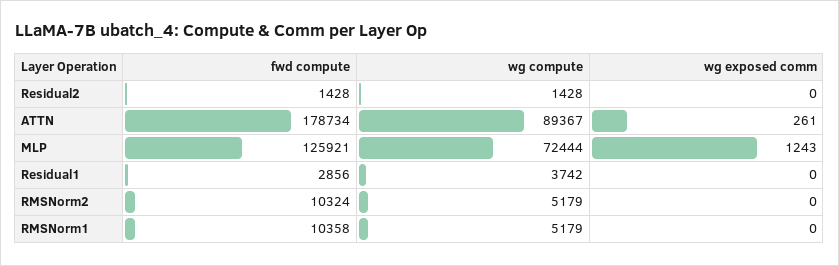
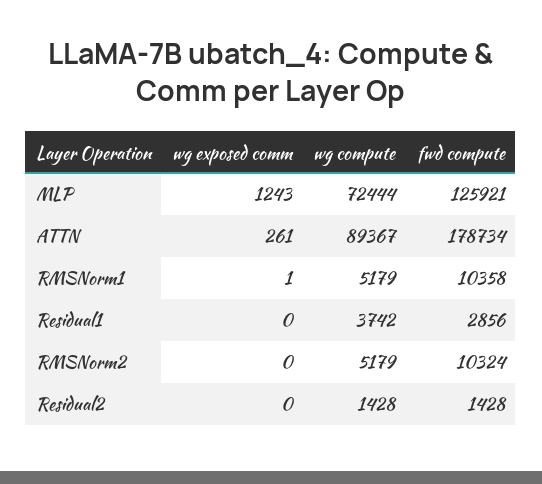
  {
    "fwd compute": {
      "Residual2": 1428,
      "ATTN": 178734,
      "MLP": 125921,
      "Residual1": 2856,
      "RMSNorm2": 10324,
      "RMSNorm1": 10358
    },
    "wg compute": {
      "Residual2": 1428,
      "ATTN": 89367,
      "MLP": 72444,
      "Residual1": 3742,
      "RMSNorm2": 5179,
      "RMSNorm1": 5179
    },
    "wg exposed comm": {
      "Residual2": 0,
      "ATTN": 261,
      "MLP": 1243,
      "Residual1": 0,
      "RMSNorm2": 0,
-     "RMSNorm1": 0
+     "RMSNorm1": 1
    }
  }

